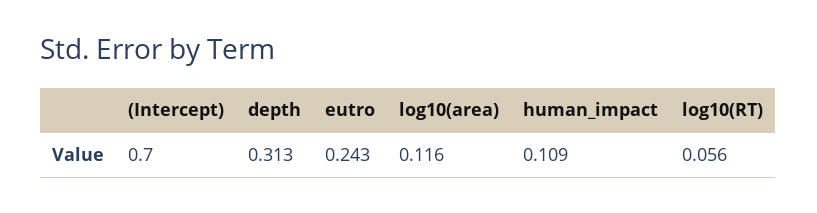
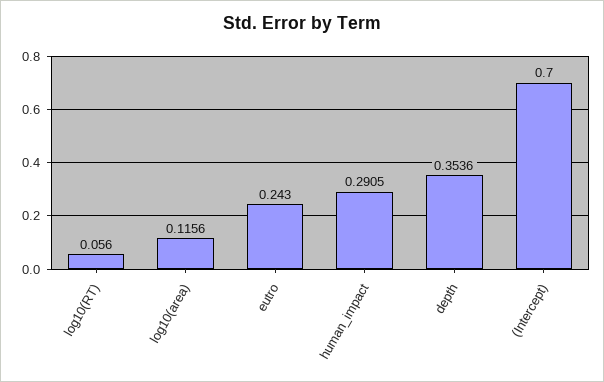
  {
    "(Intercept)": 0.7,
-   "depth": 0.313,
+   "depth": 0.3536,
    "eutro": 0.243,
    "log10(area)": 0.1156,
-   "human_impact": 0.109,
+   "human_impact": 0.2905,
    "log10(RT)": 0.056
  }

